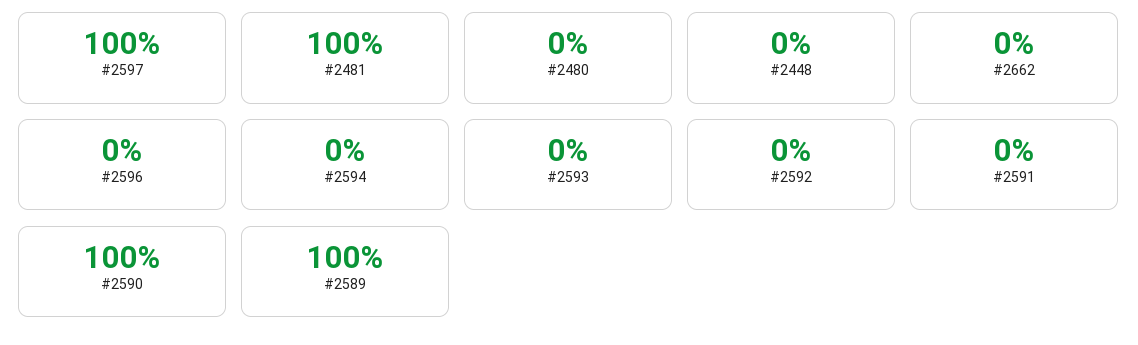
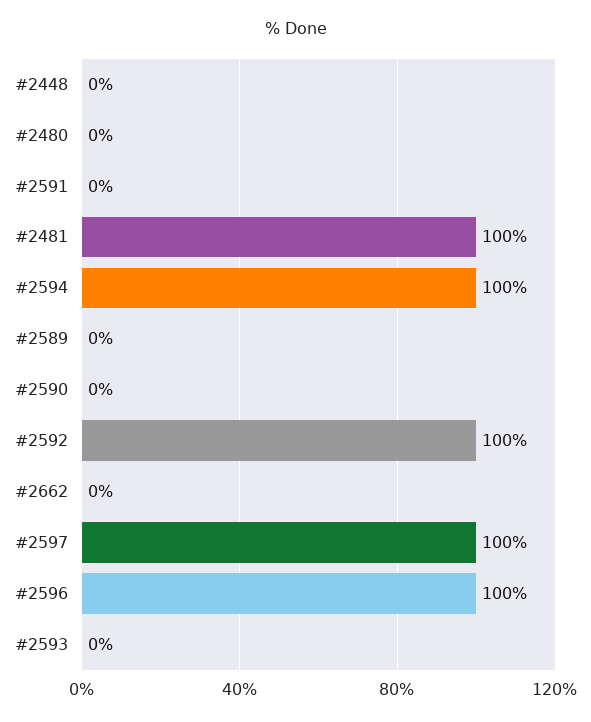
  {
    "#2597": 100,
    "#2481": 100,
    "#2480": 0,
    "#2448": 0,
    "#2662": 0,
-   "#2596": 0,
+   "#2596": 100,
-   "#2594": 0,
+   "#2594": 100,
    "#2593": 0,
-   "#2592": 0,
+   "#2592": 100,
    "#2591": 0,
-   "#2590": 100,
+   "#2590": 0,
-   "#2589": 100
+   "#2589": 0
  }

